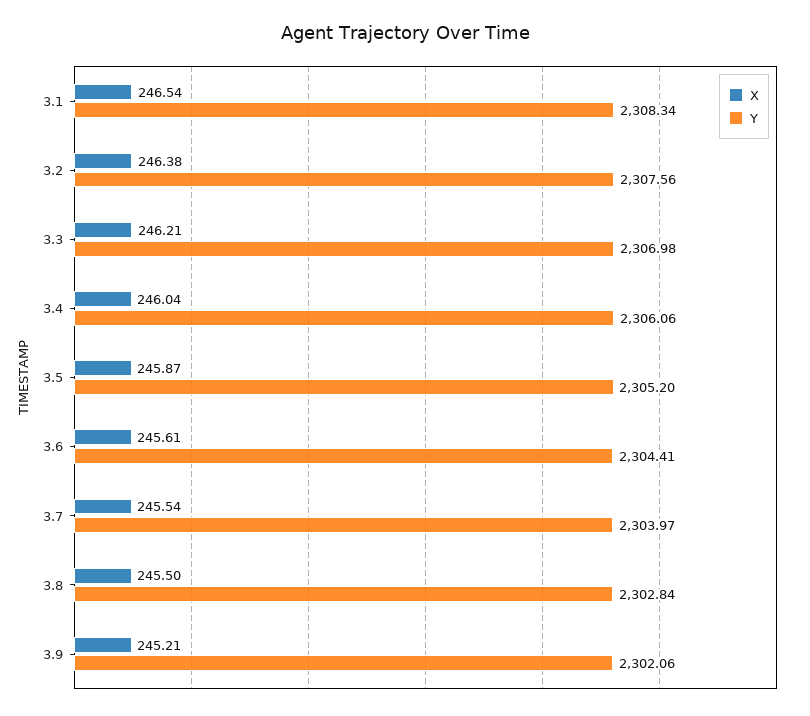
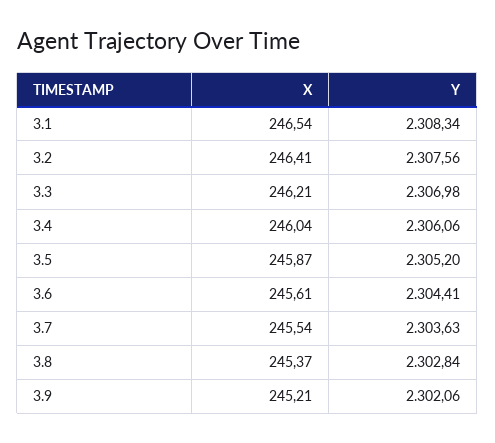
  {
    "X": {
      "3.1": 246.54,
-     "3.2": 246.38,
+     "3.2": 246.41,
      "3.3": 246.21,
      "3.4": 246.04,
      "3.5": 245.87,
      "3.6": 245.61,
      "3.7": 245.54,
-     "3.8": 245.5,
+     "3.8": 245.37,
      "3.9": 245.21
    },
    "Y": {
      "3.1": 2308.34,
      "3.2": 2307.56,
      "3.3": 2306.98,
      "3.4": 2306.06,
      "3.5": 2305.2,
      "3.6": 2304.41,
-     "3.7": 2303.97,
+     "3.7": 2303.63,
      "3.8": 2302.84,
      "3.9": 2302.06
    }
  }

